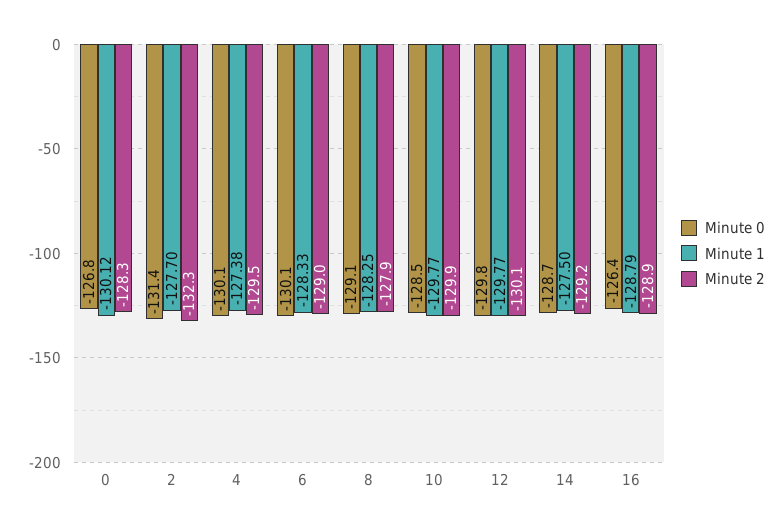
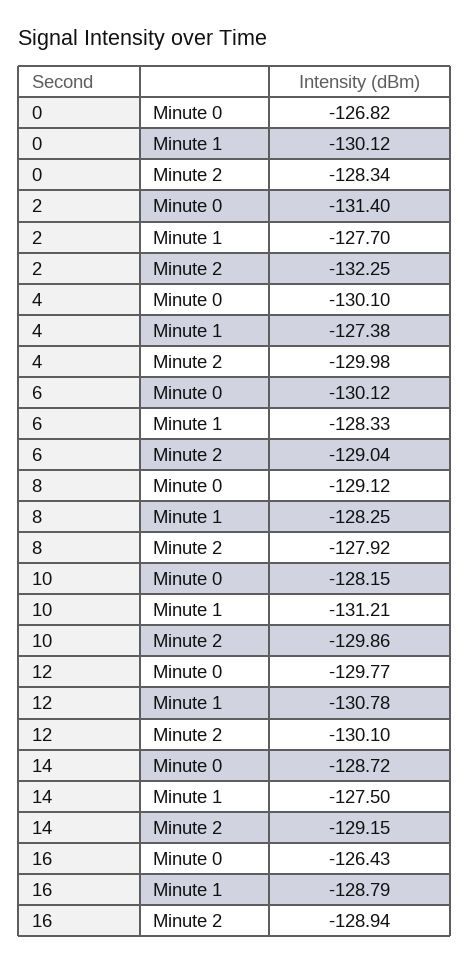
  {
    "Minute 0": {
      "0": -126.82,
      "2": -131.4,
      "4": -130.1,
      "6": -130.12,
      "8": -129.12,
-     "10": -128.5,
+     "10": -128.15,
      "12": -129.77,
      "14": -128.72,
      "16": -126.43
    },
    "Minute 1": {
      "0": -130.12,
      "2": -127.7,
      "4": -127.38,
      "6": -128.33,
      "8": -128.25,
-     "10": -129.77,
+     "10": -131.21,
-     "12": -129.77,
+     "12": -130.78,
      "14": -127.5,
      "16": -128.79
    },
    "Minute 2": {
      "0": -128.34,
      "2": -132.25,
-     "4": -129.5,
+     "4": -129.98,
      "6": -129.04,
      "8": -127.92,
      "10": -129.86,
      "12": -130.1,
      "14": -129.15,
      "16": -128.94
    }
  }

